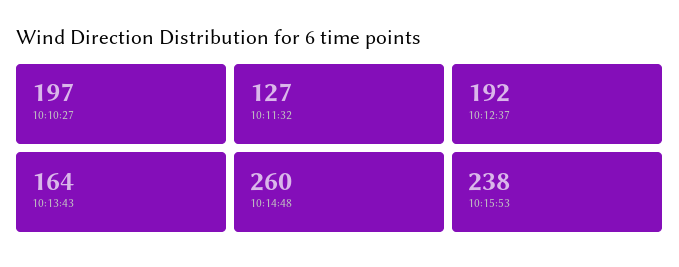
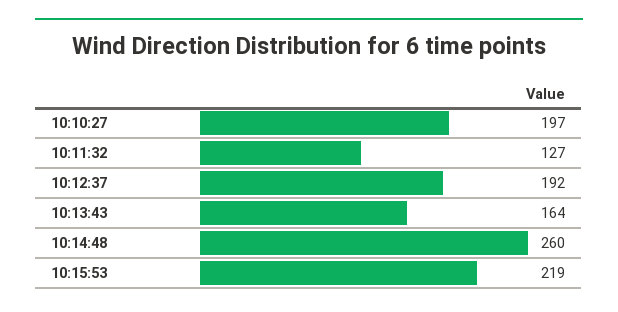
  {
    "10:10:27": 197,
    "10:11:32": 127,
    "10:12:37": 192,
    "10:13:43": 164,
    "10:14:48": 260,
-   "10:15:53": 238
+   "10:15:53": 219
  }

